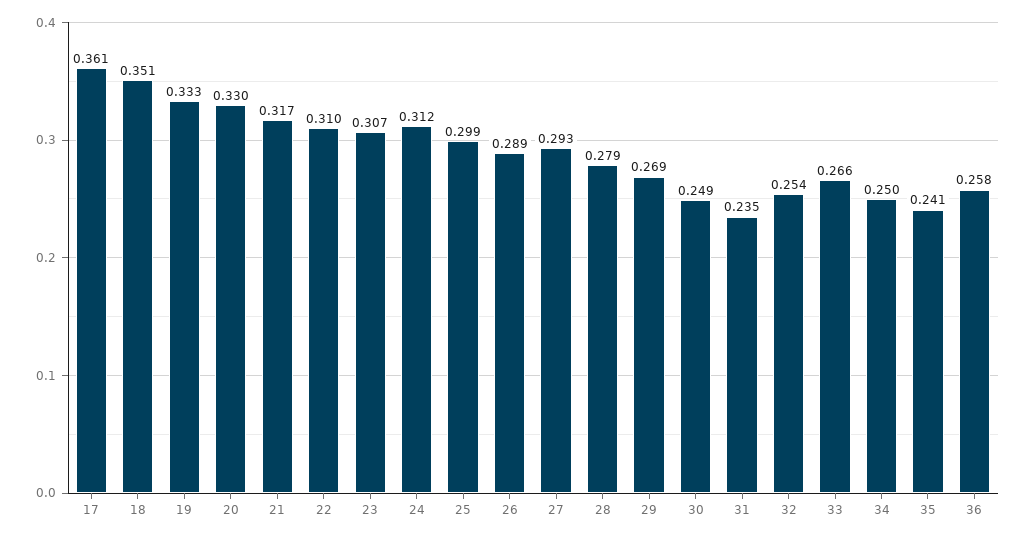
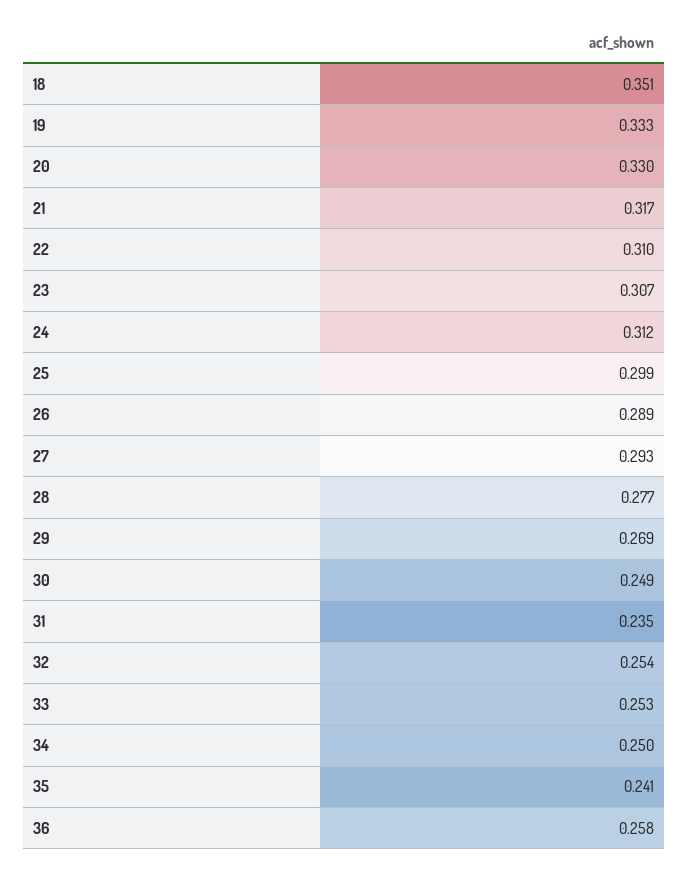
  {
-   "17": 0.361,
    "18": 0.351,
    "19": 0.333,
    "20": 0.33,
    "21": 0.317,
    "22": 0.31,
    "23": 0.307,
    "24": 0.312,
    "25": 0.299,
    "26": 0.289,
    "27": 0.293,
-   "28": 0.279,
+   "28": 0.277,
    "29": 0.269,
    "30": 0.249,
    "31": 0.235,
    "32": 0.254,
-   "33": 0.266,
+   "33": 0.253,
    "34": 0.25,
    "35": 0.241,
    "36": 0.258
  }

